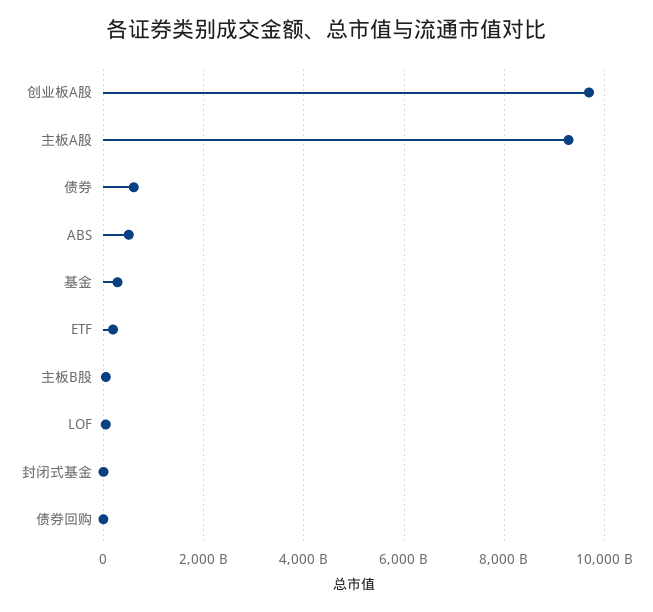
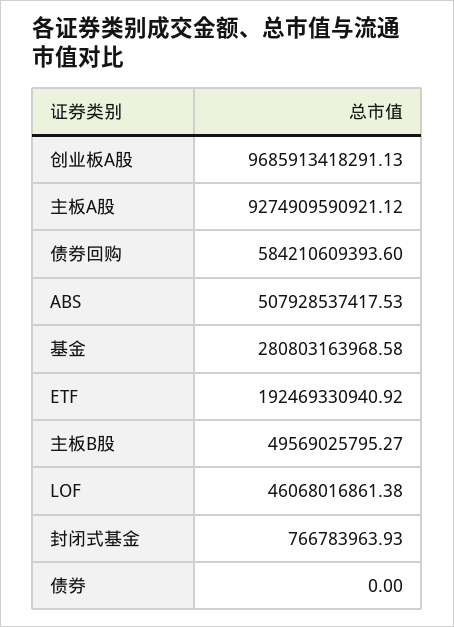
  {
    "创业板A股": 9685913418291.13,
    "主板A股": 9274909590921.12,
-   "债券": 600000000000,
+   "债券": 0,
    "ABS": 507928537417.53,
    "基金": 280803163968.58,
    "ETF": 192469330940.92,
    "主板B股": 49569025795.27,
    "LOF": 46068016861.38,
    "封闭式基金": 766783963.93,
-   "债券回购": 0
+   "债券回购": 584210609393.6
  }

